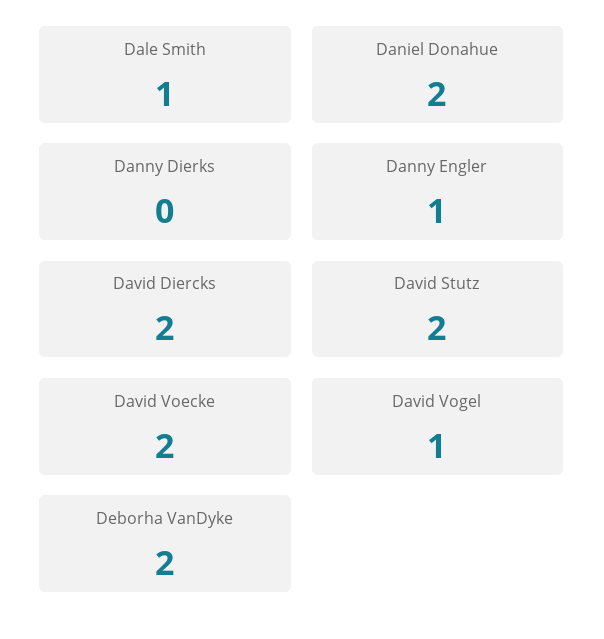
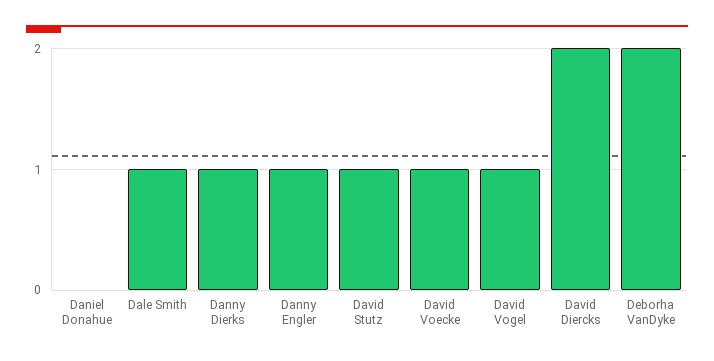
  {
    "Dale Smith": 1,
-   "Daniel Donahue": 2,
+   "Daniel Donahue": 0,
-   "Danny Dierks": 0,
+   "Danny Dierks": 1,
    "Danny Engler": 1,
    "David Diercks": 2,
-   "David Stutz": 2,
+   "David Stutz": 1,
-   "David Voecke": 2,
+   "David Voecke": 1,
    "David Vogel": 1,
    "Deborha VanDyke": 2
  }

